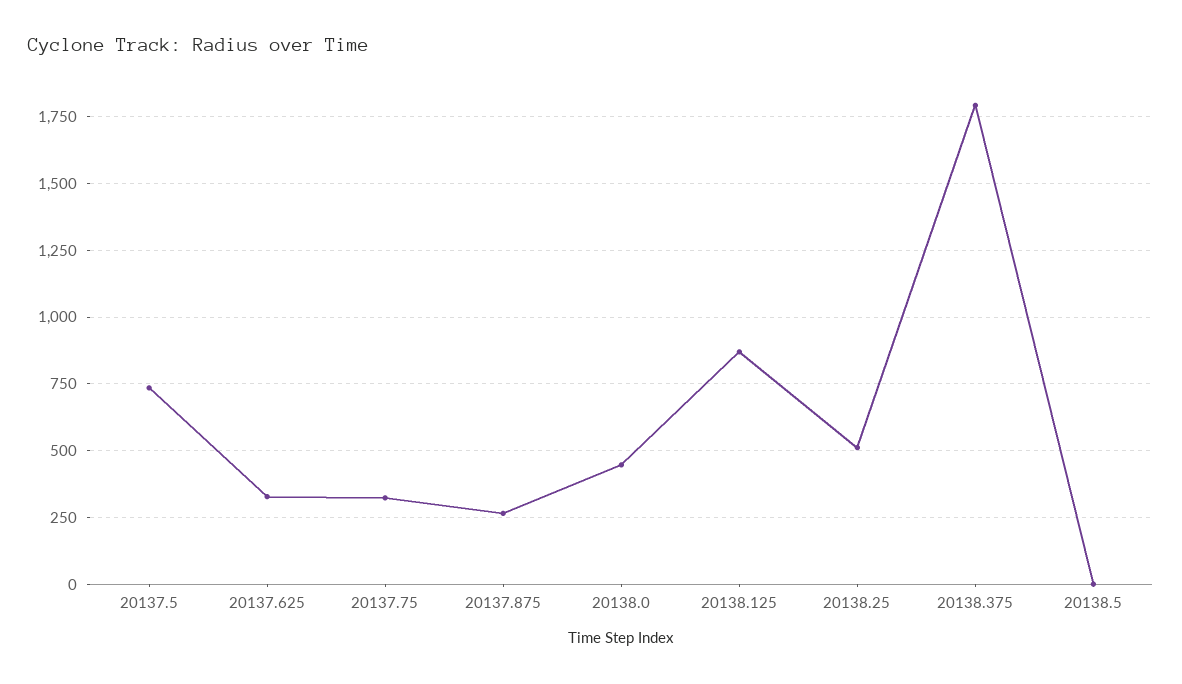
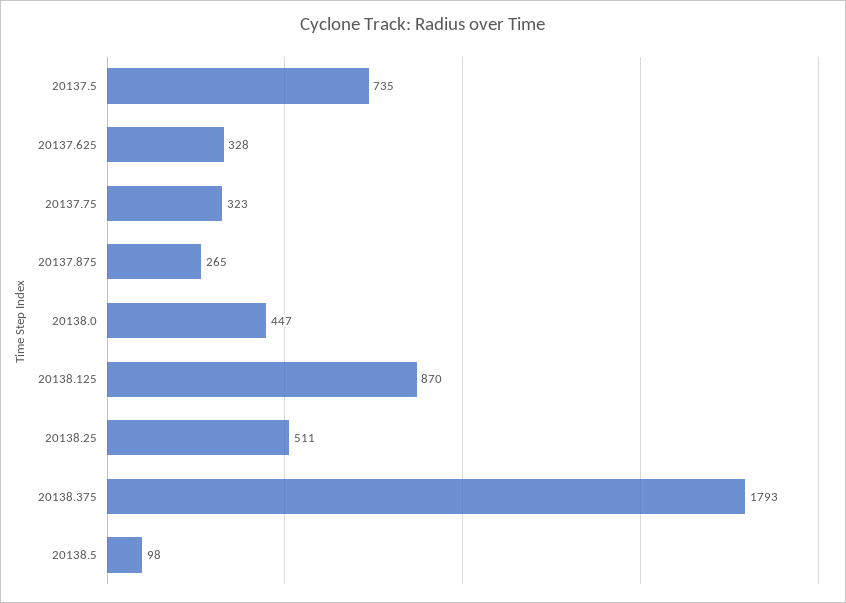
  {
    "20137.5": 735,
    "20137.625": 328,
    "20137.75": 323,
    "20137.875": 265,
    "20138.0": 447,
    "20138.125": 870,
    "20138.25": 511,
    "20138.375": 1793,
-   "20138.5": 0
+   "20138.5": 98
  }

